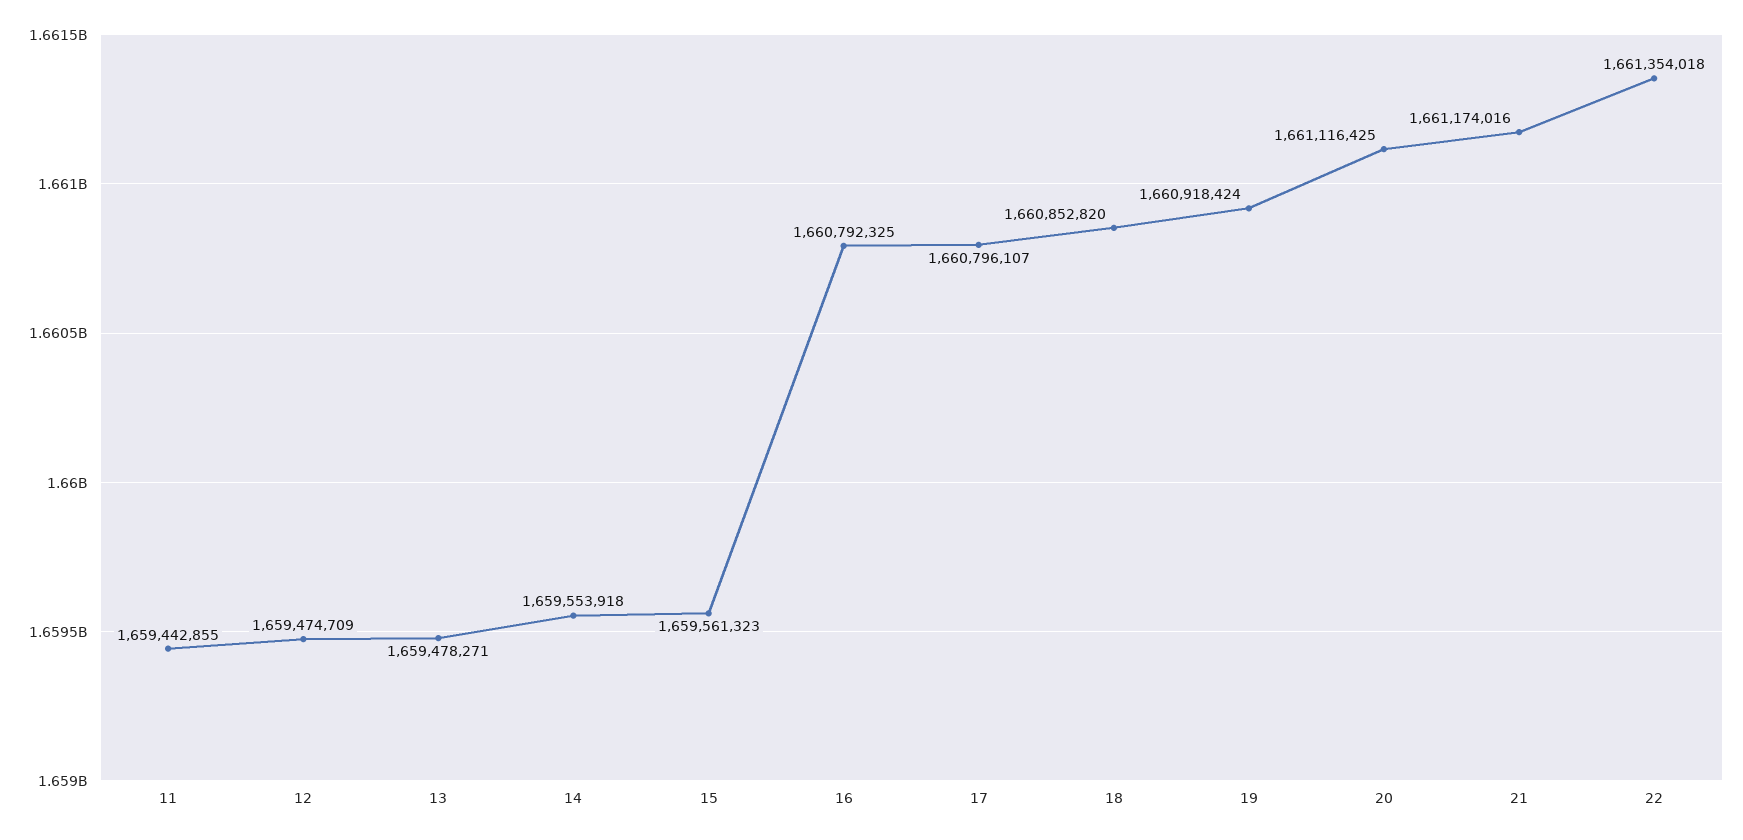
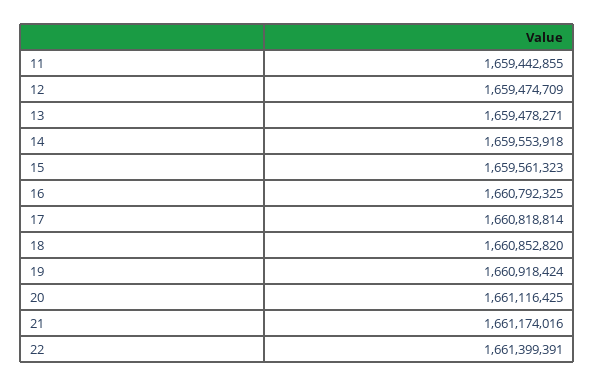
  {
    "11": 1659442855,
    "12": 1659474709,
    "13": 1659478271,
    "14": 1659553918,
    "15": 1659561323,
    "16": 1660792325,
-   "17": 1660796107,
+   "17": 1660818814,
    "18": 1660852820,
    "19": 1660918424,
    "20": 1661116425,
    "21": 1661174016,
-   "22": 1661354018
+   "22": 1661399391
  }

